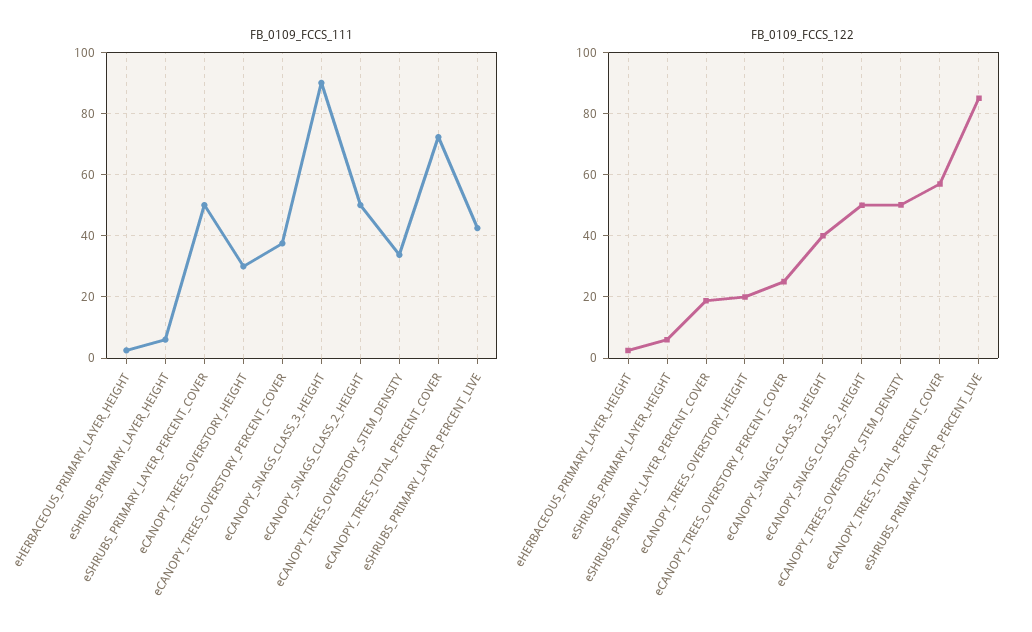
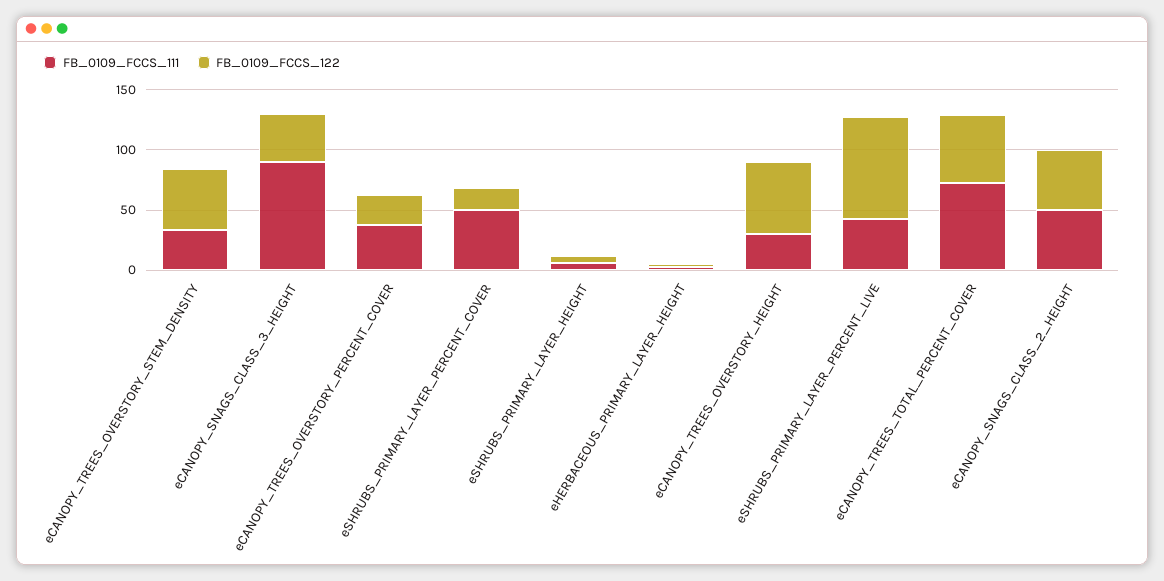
  {
    "FB_0109_FCCS_111": {
      "eHERBACEOUS_PRIMARY_LAYER_HEIGHT": 2,
      "eSHRUBS_PRIMARY_LAYER_HEIGHT": 6,
      "eSHRUBS_PRIMARY_LAYER_PERCENT_COVER": 50,
      "eCANOPY_TREES_OVERSTORY_HEIGHT": 30,
      "eCANOPY_TREES_OVERSTORY_PERCENT_COVER": 38,
      "eCANOPY_SNAGS_CLASS_3_HEIGHT": 90,
      "eCANOPY_SNAGS_CLASS_2_HEIGHT": 50,
      "eCANOPY_TREES_OVERSTORY_STEM_DENSITY": 34,
      "eCANOPY_TREES_TOTAL_PERCENT_COVER": 72,
      "eSHRUBS_PRIMARY_LAYER_PERCENT_LIVE": 42
    },
    "FB_0109_FCCS_122": {
      "eHERBACEOUS_PRIMARY_LAYER_HEIGHT": 2,
      "eSHRUBS_PRIMARY_LAYER_HEIGHT": 6,
      "eSHRUBS_PRIMARY_LAYER_PERCENT_COVER": 18,
-     "eCANOPY_TREES_OVERSTORY_HEIGHT": 20,
+     "eCANOPY_TREES_OVERSTORY_HEIGHT": 60,
      "eCANOPY_TREES_OVERSTORY_PERCENT_COVER": 26,
      "eCANOPY_SNAGS_CLASS_3_HEIGHT": 40,
      "eCANOPY_SNAGS_CLASS_2_HEIGHT": 50,
      "eCANOPY_TREES_OVERSTORY_STEM_DENSITY": 50,
      "eCANOPY_TREES_TOTAL_PERCENT_COVER": 56,
      "eSHRUBS_PRIMARY_LAYER_PERCENT_LIVE": 86
    }
  }

